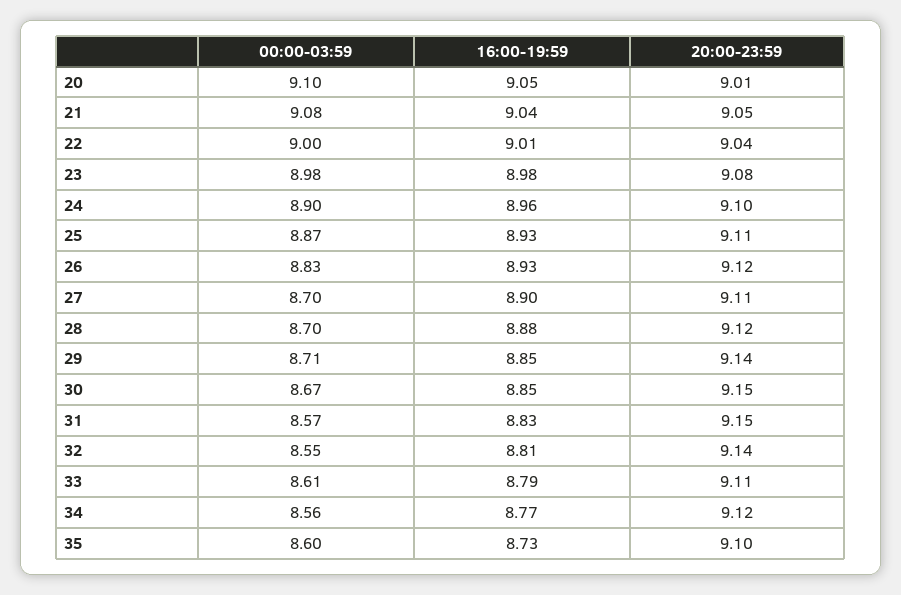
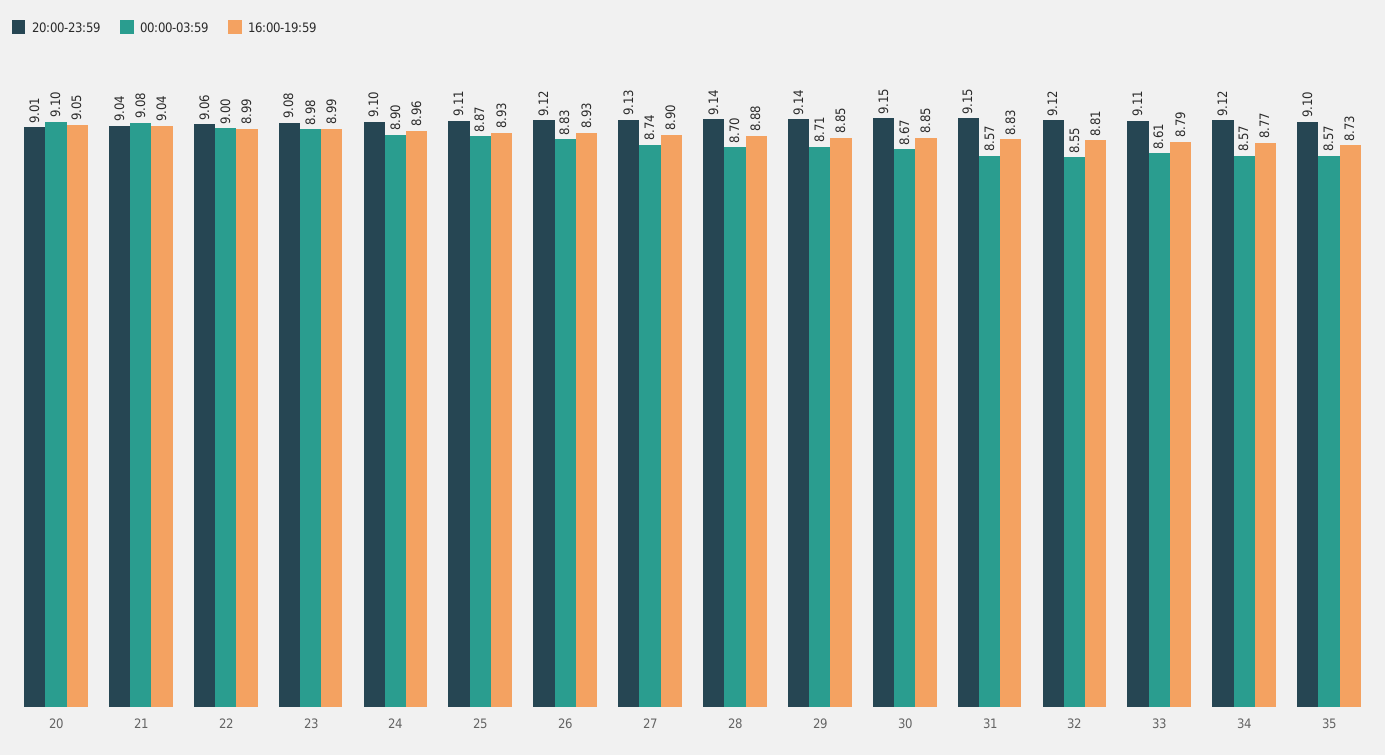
  {
    "00:00-03:59": {
      "20": 9.1,
      "21": 9.08,
      "22": 9,
      "23": 8.98,
      "24": 8.9,
      "25": 8.87,
      "26": 8.83,
-     "27": 8.7,
+     "27": 8.74,
      "28": 8.7,
      "29": 8.71,
      "30": 8.67,
      "31": 8.57,
      "32": 8.55,
      "33": 8.61,
-     "34": 8.56,
+     "34": 8.57,
-     "35": 8.6
+     "35": 8.57
    },
    "16:00-19:59": {
      "20": 9.05,
      "21": 9.04,
-     "22": 9.01,
+     "22": 8.99,
-     "23": 8.98,
+     "23": 8.99,
      "24": 8.96,
      "25": 8.93,
      "26": 8.93,
      "27": 8.9,
      "28": 8.88,
      "29": 8.85,
      "30": 8.85,
      "31": 8.83,
      "32": 8.81,
      "33": 8.79,
      "34": 8.77,
      "35": 8.73
    },
    "20:00-23:59": {
      "20": 9.01,
-     "21": 9.05,
+     "21": 9.04,
-     "22": 9.04,
+     "22": 9.06,
      "23": 9.08,
      "24": 9.1,
      "25": 9.11,
      "26": 9.12,
-     "27": 9.11,
+     "27": 9.13,
-     "28": 9.12,
+     "28": 9.14,
      "29": 9.14,
      "30": 9.15,
      "31": 9.15,
-     "32": 9.14,
+     "32": 9.12,
      "33": 9.11,
      "34": 9.12,
      "35": 9.1
    }
  }

